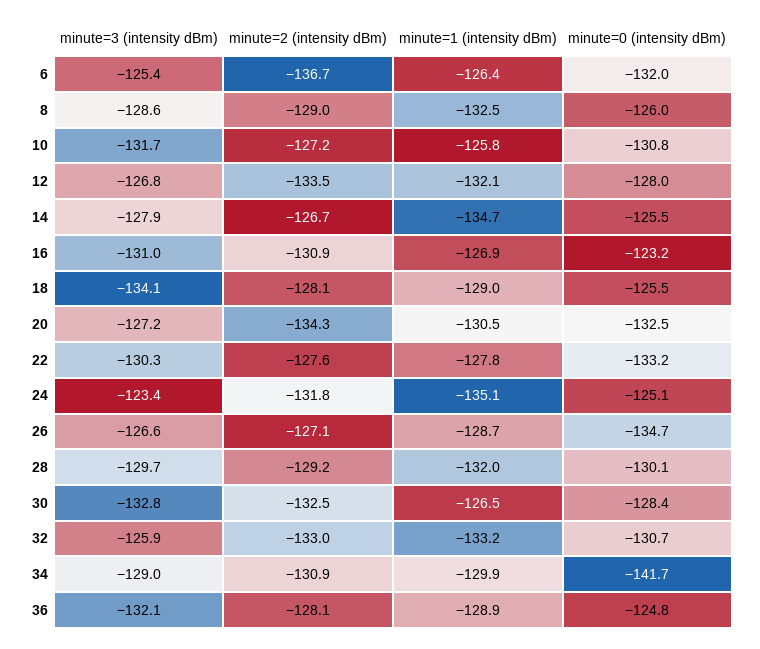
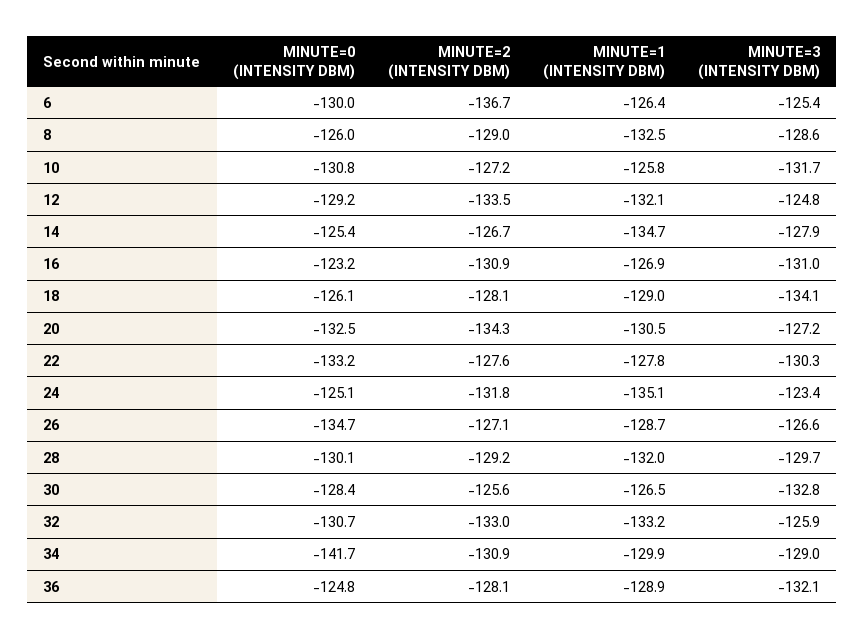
  {
    "minute=3 (intensity dBm)": {
      "6": -125.4,
      "8": -128.6,
      "10": -131.7,
-     "12": -126.8,
+     "12": -124.8,
      "14": -127.9,
      "16": -131,
      "18": -134.1,
      "20": -127.2,
      "22": -130.3,
      "24": -123.4,
      "26": -126.6,
      "28": -129.7,
      "30": -132.8,
      "32": -125.9,
      "34": -129,
      "36": -132.1
    },
    "minute=2 (intensity dBm)": {
      "6": -136.7,
      "8": -129,
      "10": -127.2,
      "12": -133.5,
      "14": -126.7,
      "16": -130.9,
      "18": -128.1,
      "20": -134.3,
      "22": -127.6,
      "24": -131.8,
      "26": -127.1,
      "28": -129.2,
-     "30": -132.5,
+     "30": -125.6,
      "32": -133,
      "34": -130.9,
      "36": -128.1
    },
    "minute=1 (intensity dBm)": {
      "6": -126.4,
      "8": -132.5,
      "10": -125.8,
      "12": -132.1,
      "14": -134.7,
      "16": -126.9,
      "18": -129,
      "20": -130.5,
      "22": -127.8,
      "24": -135.1,
      "26": -128.7,
      "28": -132,
      "30": -126.5,
      "32": -133.2,
      "34": -129.9,
      "36": -128.9
    },
    "minute=0 (intensity dBm)": {
-     "6": -132,
+     "6": -130,
      "8": -126,
      "10": -130.8,
-     "12": -128,
+     "12": -129.2,
-     "14": -125.5,
+     "14": -125.4,
      "16": -123.2,
-     "18": -125.5,
+     "18": -126.1,
      "20": -132.5,
      "22": -133.2,
      "24": -125.1,
      "26": -134.7,
      "28": -130.1,
      "30": -128.4,
      "32": -130.7,
      "34": -141.7,
      "36": -124.8
    }
  }

